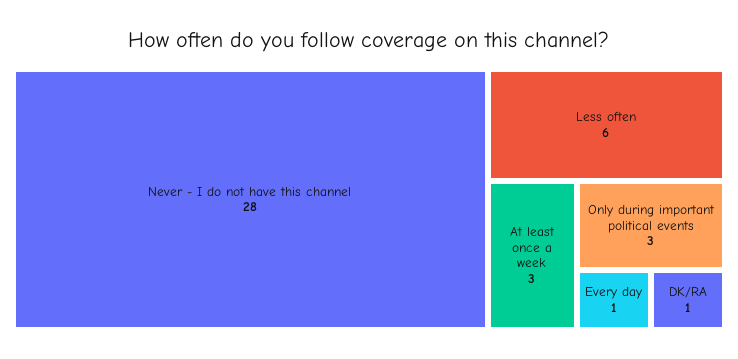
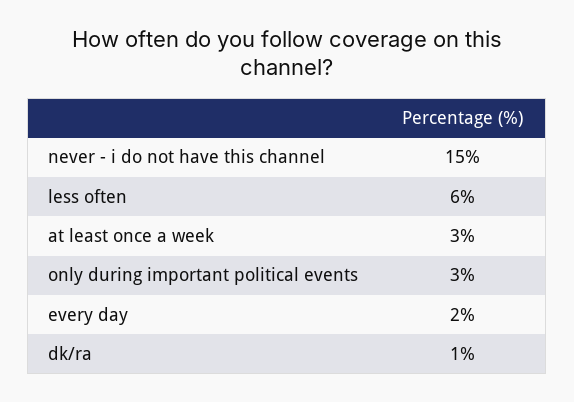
  {
-   "Never - I do not have this channel": 28,
+   "Never - I do not have this channel": 15,
    "Less often": 6,
    "At least once a week": 3,
    "Only during important political events": 3,
-   "Every day": 1,
+   "Every day": 2,
    "DK/RA": 1
  }

